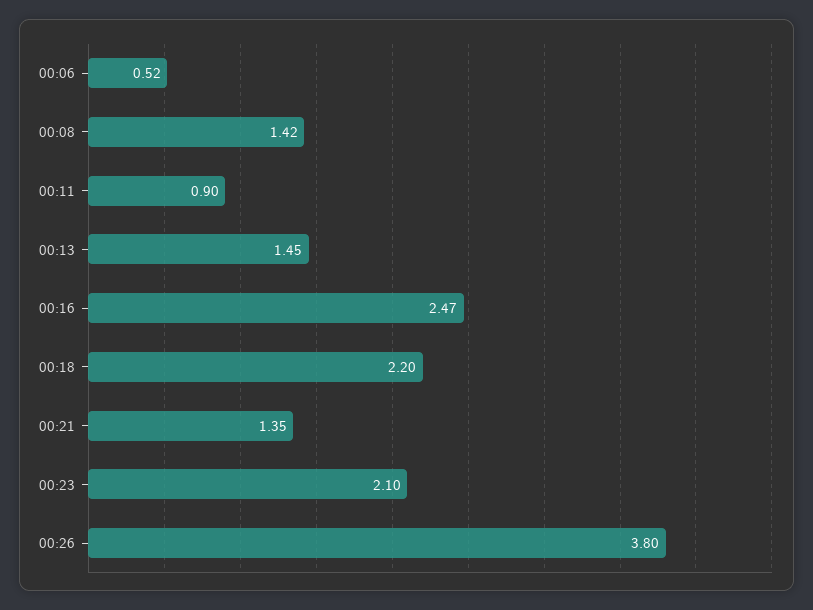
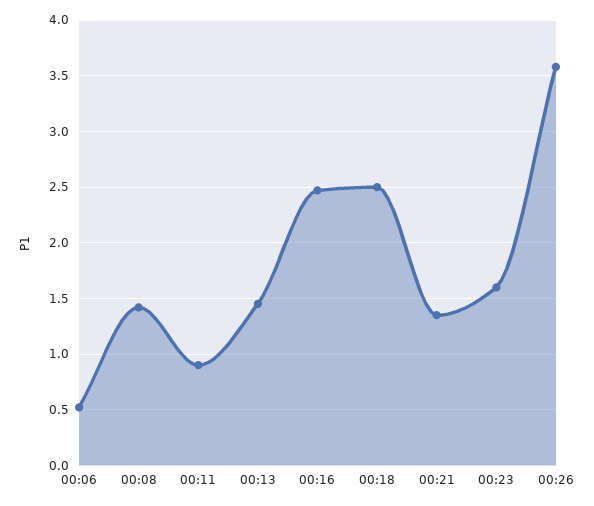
  {
    "00:06": 0.52,
    "00:08": 1.42,
    "00:11": 0.9,
    "00:13": 1.45,
    "00:16": 2.47,
-   "00:18": 2.2,
+   "00:18": 2.5,
    "00:21": 1.35,
-   "00:23": 2.1,
+   "00:23": 1.6,
-   "00:26": 3.8
+   "00:26": 3.6
  }

